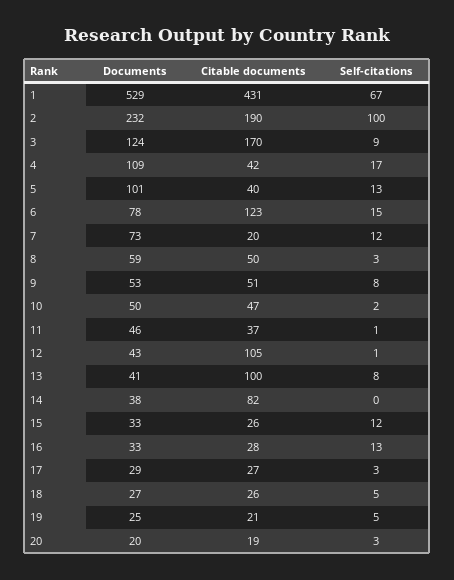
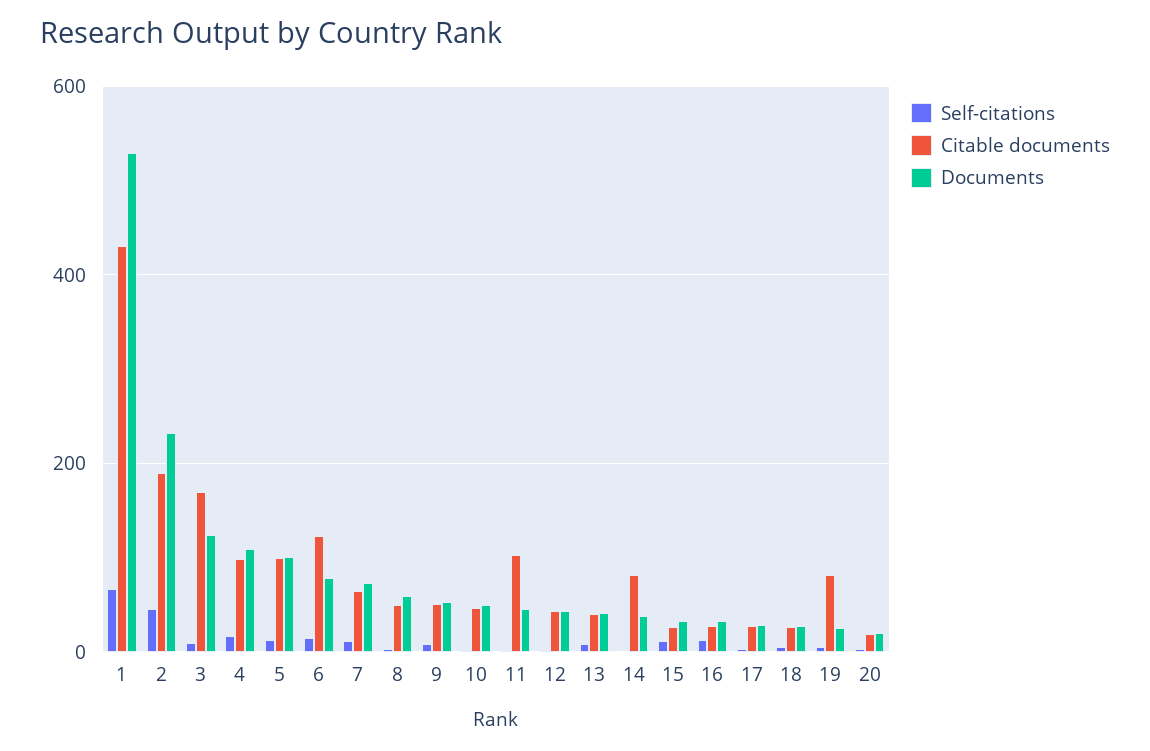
  {
    "Documents": {
      "1": 529,
      "2": 232,
      "3": 124,
      "4": 109,
      "5": 101,
      "6": 78,
      "7": 73,
      "8": 59,
      "9": 53,
      "10": 50,
      "11": 46,
      "12": 43,
      "13": 41,
      "14": 38,
      "15": 33,
      "16": 33,
      "17": 29,
      "18": 27,
      "19": 25,
      "20": 20
    },
    "Citable documents": {
      "1": 431,
      "2": 190,
      "3": 170,
-     "4": 42,
+     "4": 100,
-     "5": 40,
+     "5": 100,
      "6": 123,
-     "7": 20,
+     "7": 60,
      "8": 50,
      "9": 51,
      "10": 47,
-     "11": 37,
+     "11": 100,
-     "12": 105,
+     "12": 40,
-     "13": 100,
+     "13": 40,
      "14": 82,
      "15": 26,
      "16": 28,
      "17": 27,
      "18": 26,
-     "19": 21,
+     "19": 80,
      "20": 19
    },
    "Self-citations": {
      "1": 67,
-     "2": 100,
+     "2": 40,
      "3": 9,
      "4": 17,
      "5": 13,
      "6": 15,
      "7": 12,
      "8": 3,
      "9": 8,
      "10": 2,
      "11": 1,
      "12": 1,
      "13": 8,
      "14": 0,
      "15": 12,
      "16": 13,
      "17": 3,
      "18": 5,
      "19": 5,
      "20": 3
    }
  }

